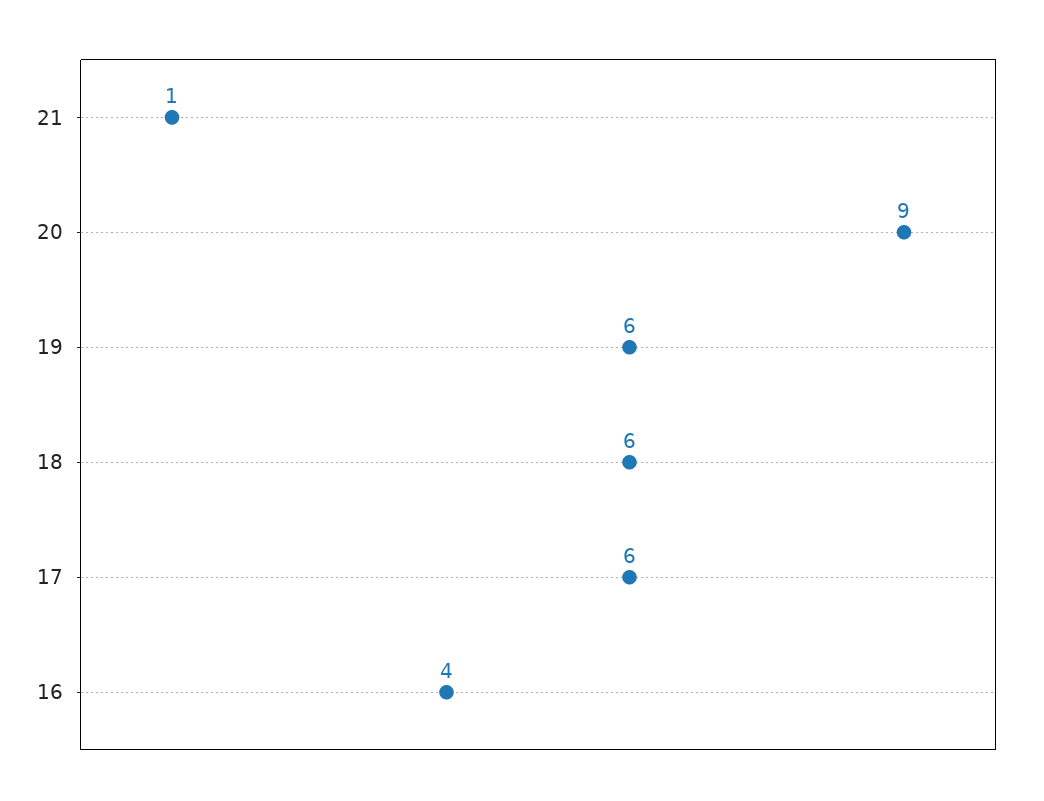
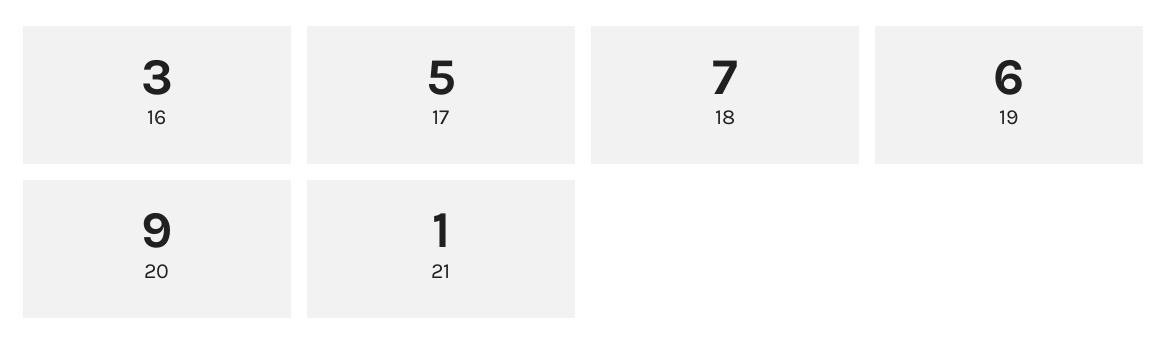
  {
    "21": 1,
    "20": 9,
    "19": 6,
-   "18": 6,
+   "18": 7,
-   "17": 6,
+   "17": 5,
-   "16": 4
+   "16": 3
  }

